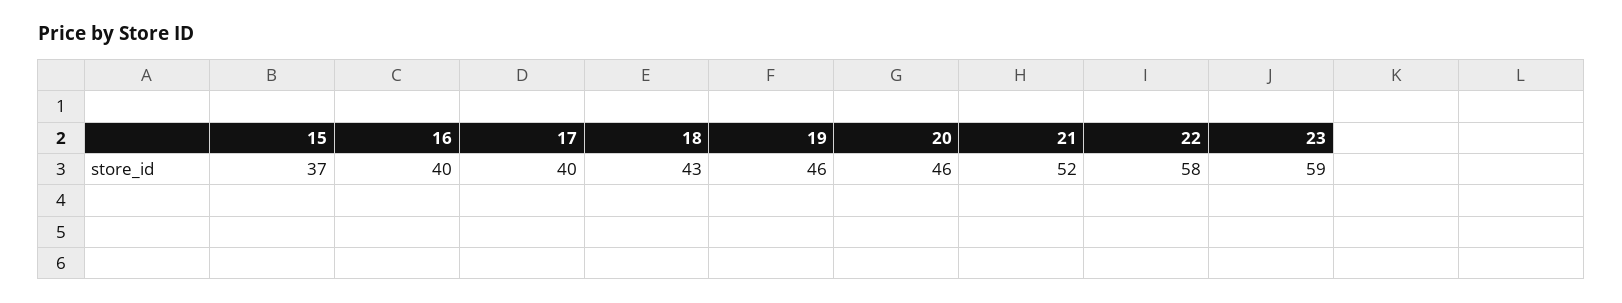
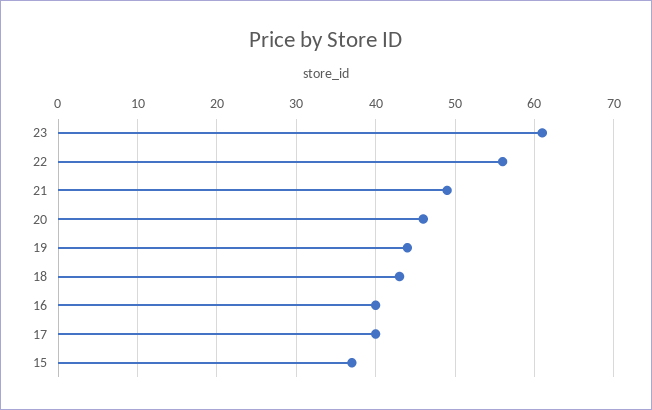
  {
    "15": 37,
    "16": 40,
    "17": 40,
    "18": 43,
-   "19": 46,
+   "19": 44,
    "20": 46,
-   "21": 52,
+   "21": 49,
-   "22": 58,
+   "22": 56,
-   "23": 59
+   "23": 61
  }

